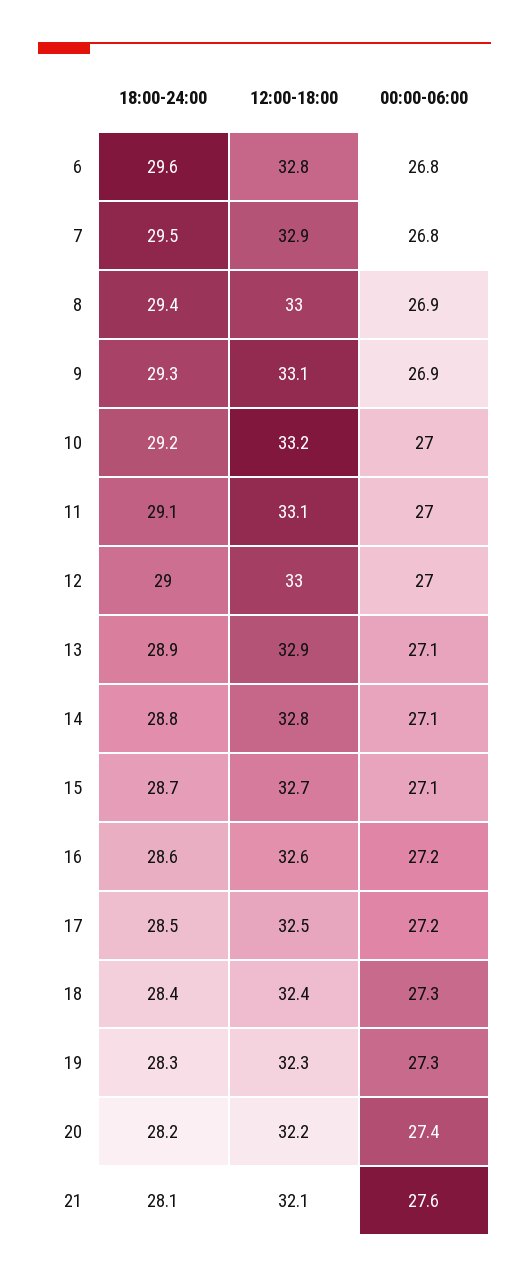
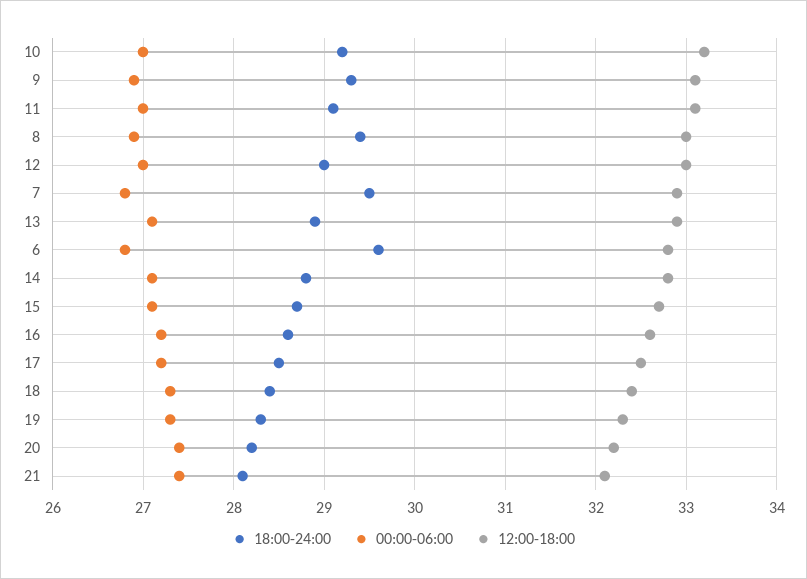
  {
    "18:00-24:00": {
      "6": 29.6,
      "7": 29.5,
      "8": 29.4,
      "9": 29.3,
      "10": 29.2,
      "11": 29.1,
      "12": 29,
      "13": 28.9,
      "14": 28.8,
      "15": 28.7,
      "16": 28.6,
      "17": 28.5,
      "18": 28.4,
      "19": 28.3,
      "20": 28.2,
      "21": 28.1
    },
    "12:00-18:00": {
      "6": 32.8,
      "7": 32.9,
      "8": 33,
      "9": 33.1,
      "10": 33.2,
      "11": 33.1,
      "12": 33,
      "13": 32.9,
      "14": 32.8,
      "15": 32.7,
      "16": 32.6,
      "17": 32.5,
      "18": 32.4,
      "19": 32.3,
      "20": 32.2,
      "21": 32.1
    },
    "00:00-06:00": {
      "6": 26.8,
      "7": 26.8,
      "8": 26.9,
      "9": 26.9,
      "10": 27,
      "11": 27,
      "12": 27,
      "13": 27.1,
      "14": 27.1,
      "15": 27.1,
      "16": 27.2,
      "17": 27.2,
      "18": 27.3,
      "19": 27.3,
      "20": 27.4,
-     "21": 27.6
+     "21": 27.4
    }
  }

